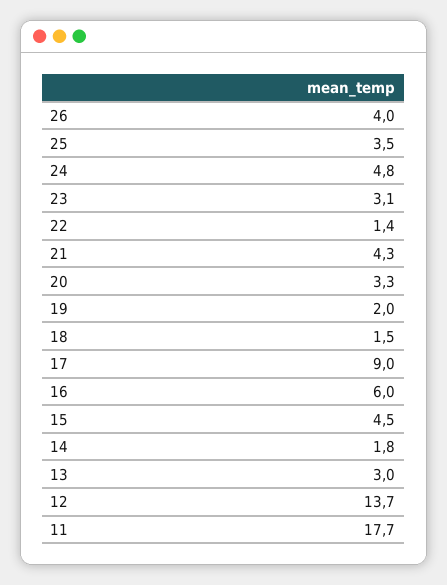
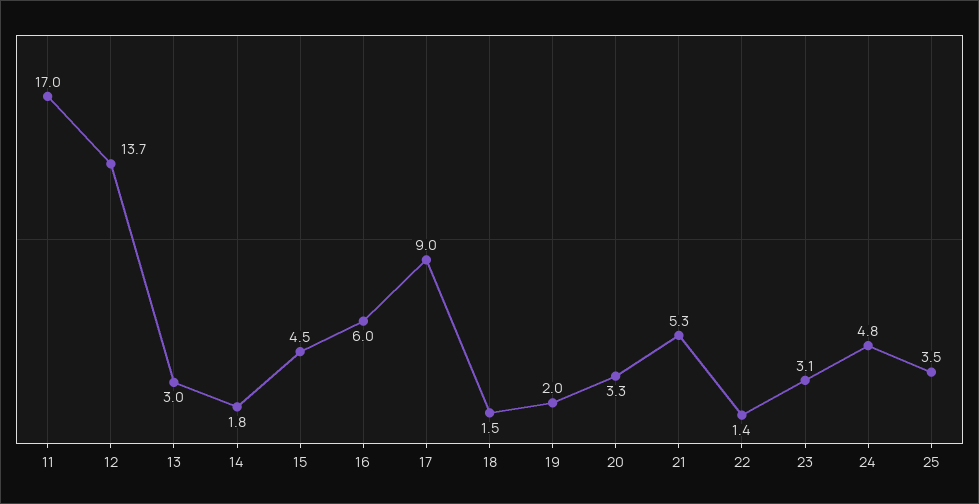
  {
-   "26": 4,
    "25": 3.5,
    "24": 4.8,
    "23": 3.1,
    "22": 1.4,
-   "21": 4.3,
+   "21": 5.3,
    "20": 3.3,
    "19": 2,
    "18": 1.5,
    "17": 9,
    "16": 6,
    "15": 4.5,
    "14": 1.8,
    "13": 3,
    "12": 13.7,
-   "11": 17.7
+   "11": 17
  }

